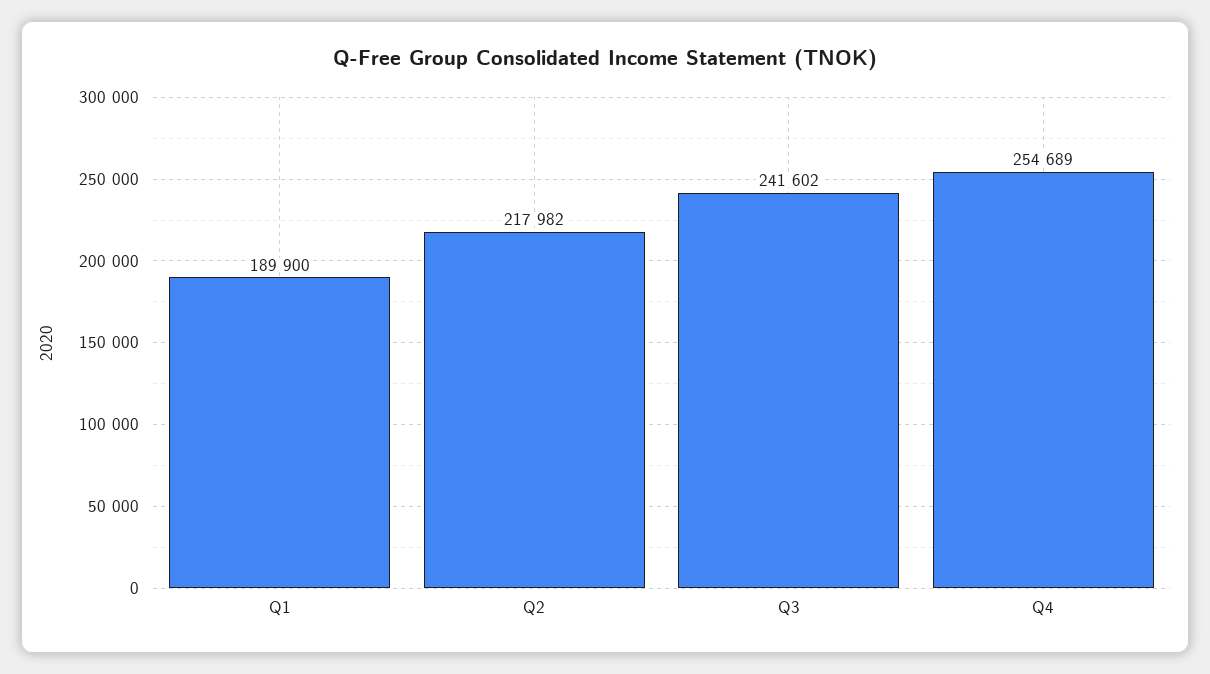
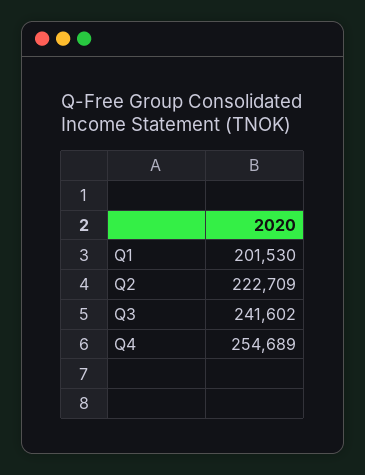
  {
-   "Q1": 189900,
+   "Q1": 201530,
-   "Q2": 217982,
+   "Q2": 222709,
    "Q3": 241602,
    "Q4": 254689
  }

